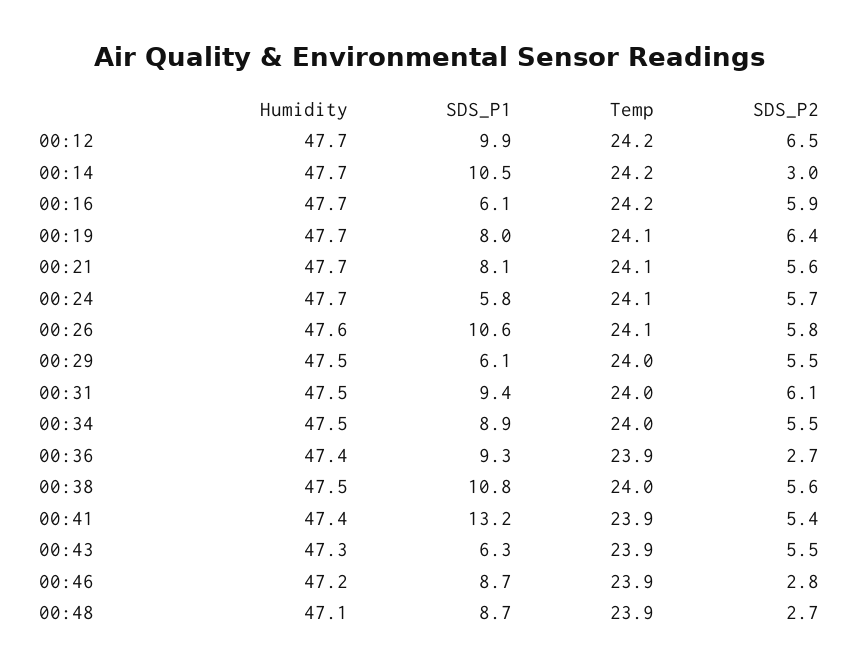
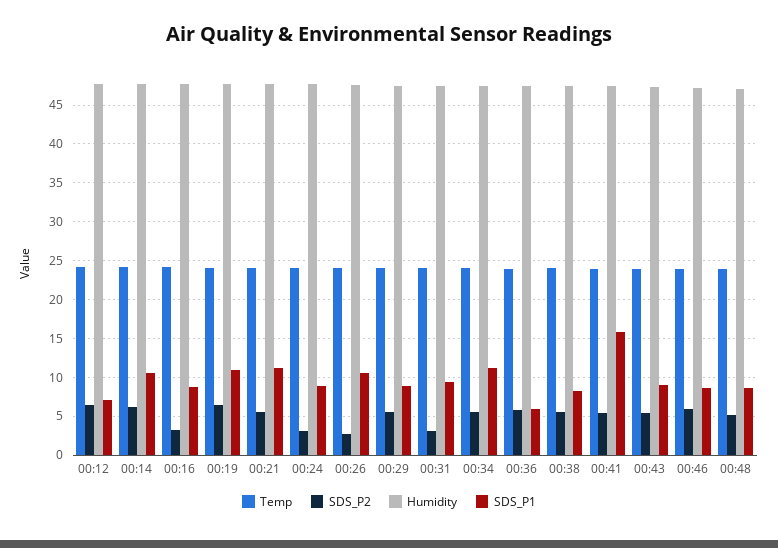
  {
    "Humidity": {
      "00:12": 47.7,
      "00:14": 47.7,
      "00:16": 47.7,
      "00:19": 47.7,
      "00:21": 47.7,
      "00:24": 47.7,
      "00:26": 47.6,
      "00:29": 47.5,
      "00:31": 47.5,
      "00:34": 47.5,
      "00:36": 47.4,
      "00:38": 47.5,
      "00:41": 47.4,
      "00:43": 47.3,
      "00:46": 47.2,
      "00:48": 47.1
    },
    "SDS_P1": {
-     "00:12": 9.9,
+     "00:12": 7,
      "00:14": 10.5,
-     "00:16": 6.1,
+     "00:16": 9,
-     "00:19": 8,
+     "00:19": 11,
-     "00:21": 8.1,
+     "00:21": 11,
-     "00:24": 5.8,
+     "00:24": 9,
      "00:26": 10.6,
-     "00:29": 6.1,
+     "00:29": 9,
      "00:31": 9.4,
-     "00:34": 8.9,
+     "00:34": 11,
-     "00:36": 9.3,
+     "00:36": 6,
-     "00:38": 10.8,
+     "00:38": 8,
-     "00:41": 13.2,
+     "00:41": 16,
-     "00:43": 6.3,
+     "00:43": 9,
      "00:46": 8.7,
      "00:48": 8.7
    },
    "Temp": {
      "00:12": 24.2,
      "00:14": 24.2,
      "00:16": 24.2,
      "00:19": 24.1,
      "00:21": 24.1,
      "00:24": 24.1,
      "00:26": 24.1,
      "00:29": 24,
      "00:31": 24,
      "00:34": 24,
      "00:36": 23.9,
      "00:38": 24,
      "00:41": 23.9,
      "00:43": 23.9,
      "00:46": 23.9,
      "00:48": 23.9
    },
    "SDS_P2": {
      "00:12": 6.5,
-     "00:14": 3,
+     "00:14": 6,
-     "00:16": 5.9,
+     "00:16": 3,
      "00:19": 6.4,
      "00:21": 5.6,
-     "00:24": 5.7,
+     "00:24": 3,
-     "00:26": 5.8,
+     "00:26": 3,
      "00:29": 5.5,
-     "00:31": 6.1,
+     "00:31": 3,
      "00:34": 5.5,
-     "00:36": 2.7,
+     "00:36": 6,
      "00:38": 5.6,
      "00:41": 5.4,
      "00:43": 5.5,
-     "00:46": 2.8,
+     "00:46": 6,
-     "00:48": 2.7
+     "00:48": 5
    }
  }

